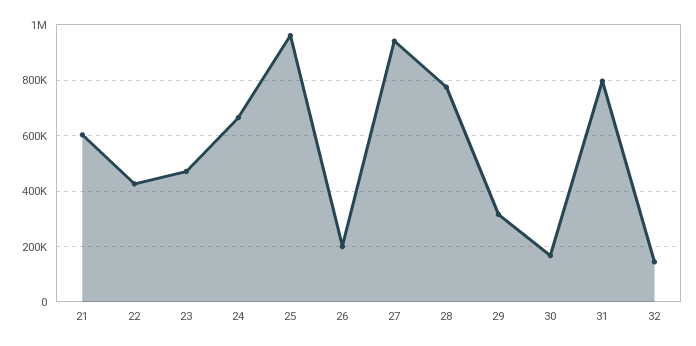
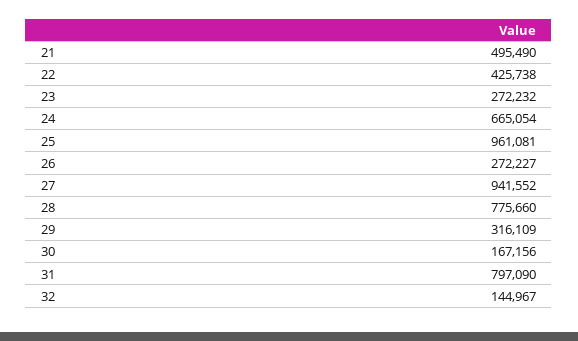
  {
-   "21": 600000,
+   "21": 495490,
    "22": 425738,
-   "23": 475000,
+   "23": 272232,
    "24": 665054,
    "25": 961081,
-   "26": 200000,
+   "26": 272227,
    "27": 941552,
    "28": 775660,
    "29": 316109,
    "30": 167156,
    "31": 797090,
    "32": 144967
  }

